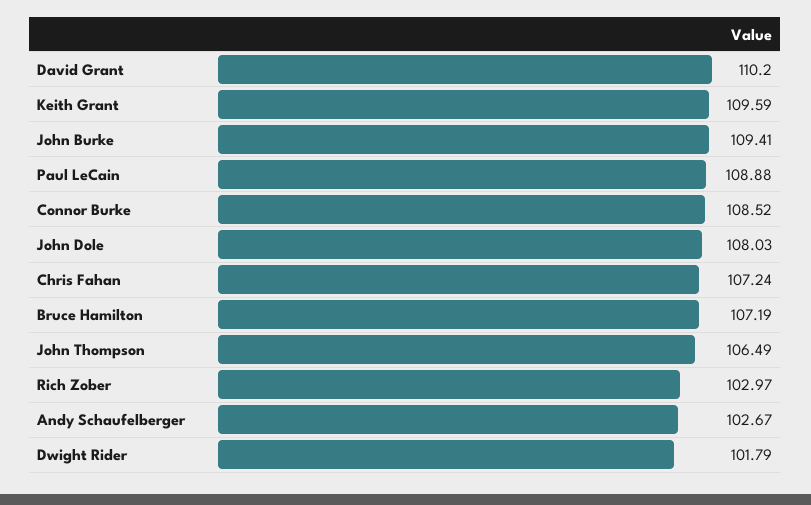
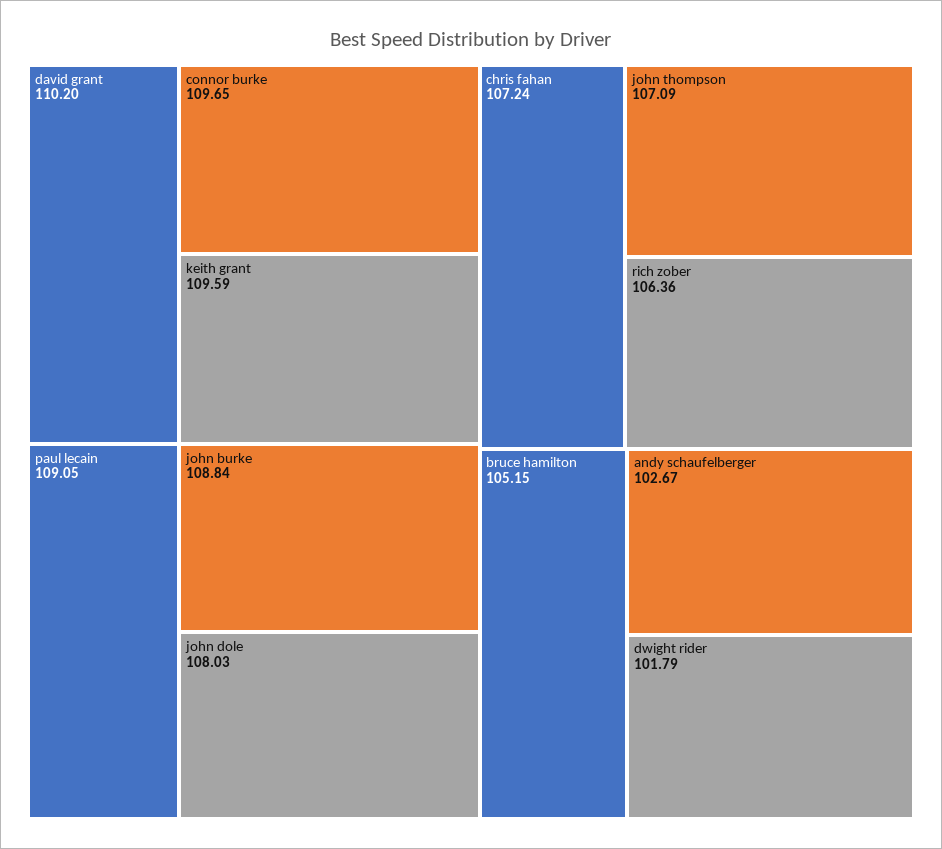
  {
    "David Grant": 110.2,
    "Keith Grant": 109.59,
-   "John Burke": 109.41,
+   "John Burke": 108.84,
-   "Paul LeCain": 108.88,
+   "Paul LeCain": 109.05,
-   "Connor Burke": 108.52,
+   "Connor Burke": 109.65,
    "John Dole": 108.03,
    "Chris Fahan": 107.24,
-   "Bruce Hamilton": 107.19,
+   "Bruce Hamilton": 105.15,
-   "John Thompson": 106.49,
+   "John Thompson": 107.09,
-   "Rich Zober": 102.97,
+   "Rich Zober": 106.36,
    "Andy Schaufelberger": 102.67,
    "Dwight Rider": 101.79
  }

